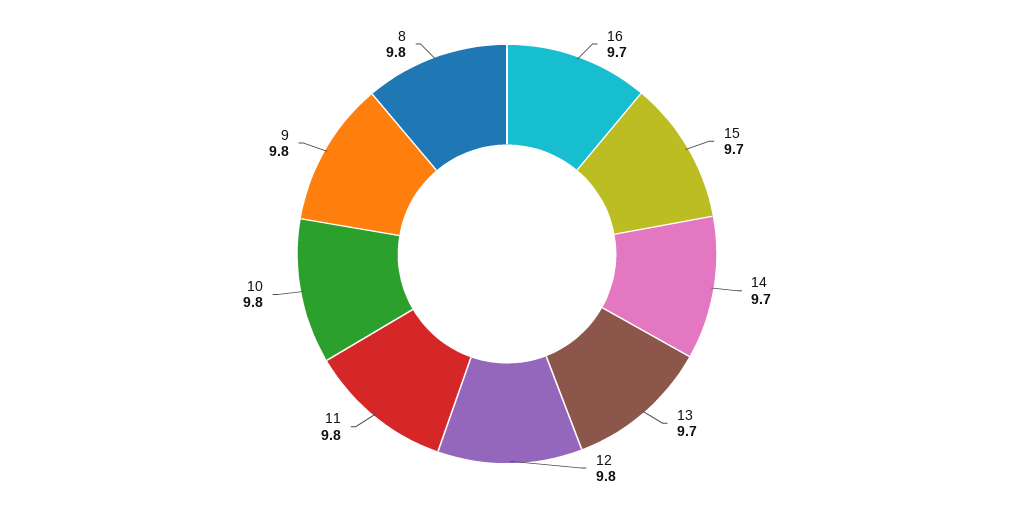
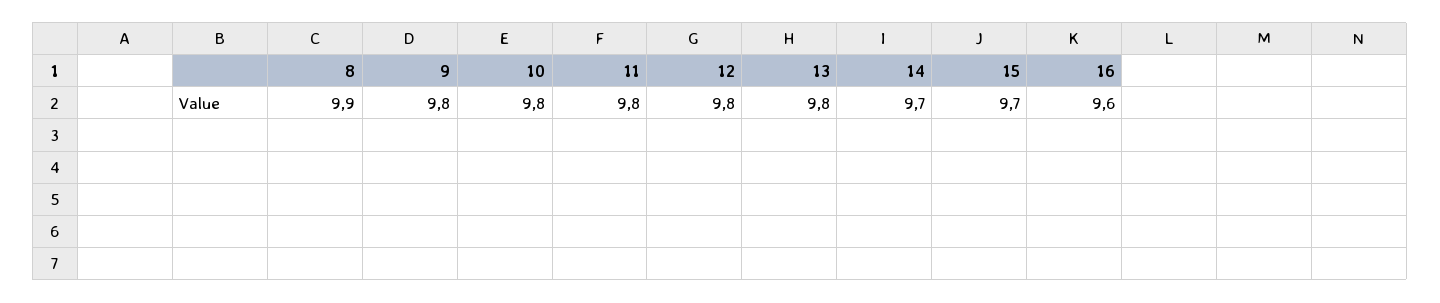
  {
-   "16": 9.7,
+   "16": 9.6,
    "15": 9.7,
    "14": 9.7,
-   "13": 9.7,
+   "13": 9.8,
    "12": 9.8,
    "11": 9.8,
    "10": 9.8,
    "9": 9.8,
-   "8": 9.8
+   "8": 9.9
  }

